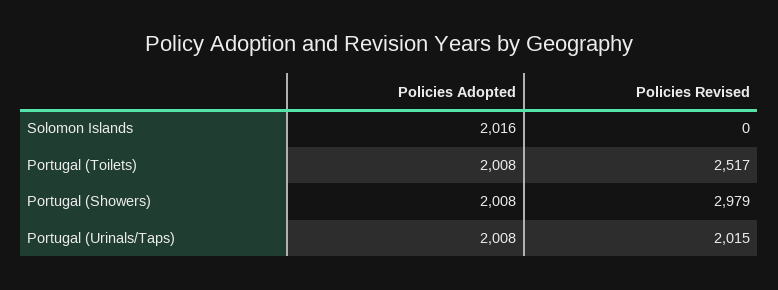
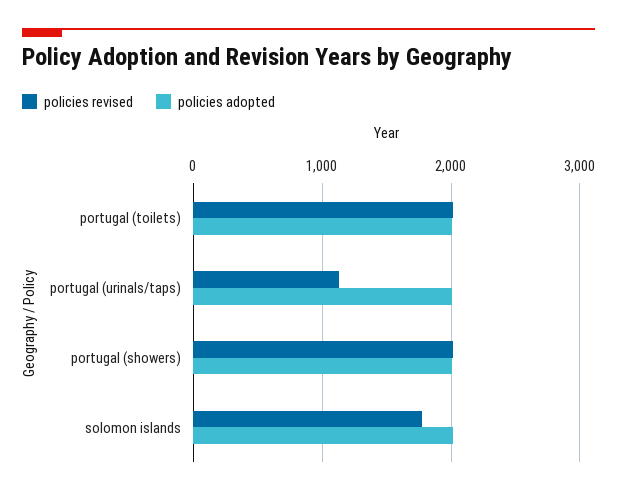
  {
    "Policies Adopted": {
      "Solomon Islands": 2016,
      "Portugal (Toilets)": 2008,
      "Portugal (Showers)": 2008,
      "Portugal (Urinals/Taps)": 2008
    },
    "Policies Revised": {
-     "Solomon Islands": 0,
+     "Solomon Islands": 1800,
-     "Portugal (Toilets)": 2517,
+     "Portugal (Toilets)": 2000,
-     "Portugal (Showers)": 2979,
+     "Portugal (Showers)": 2000,
-     "Portugal (Urinals/Taps)": 2015
+     "Portugal (Urinals/Taps)": 1100
    }
  }

